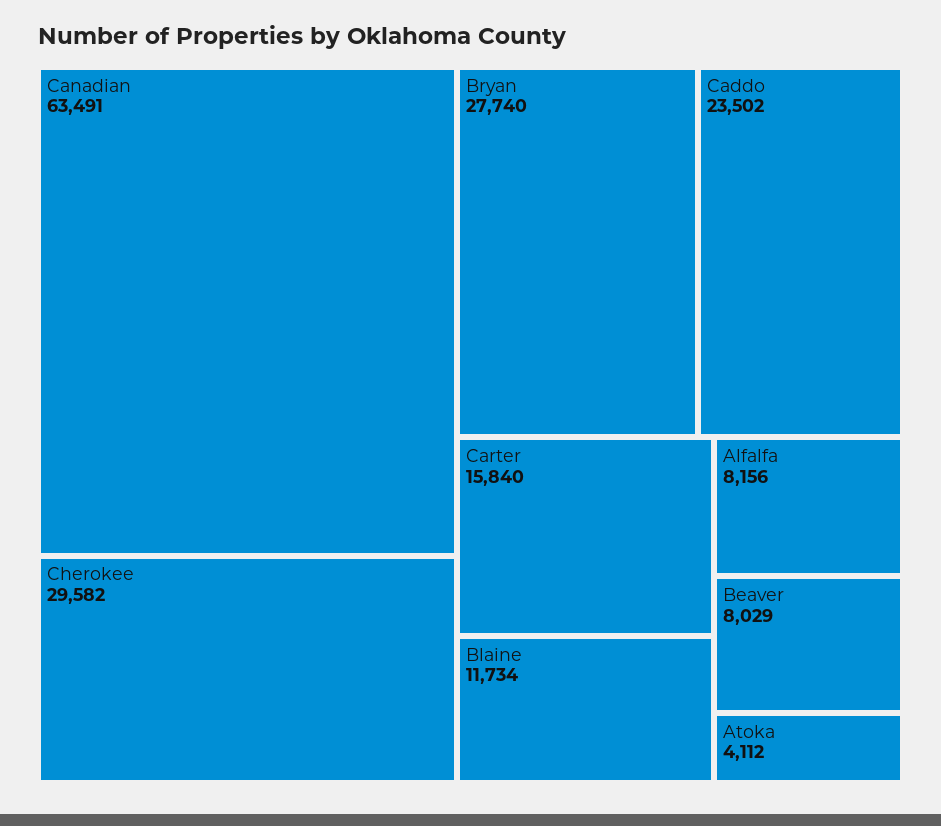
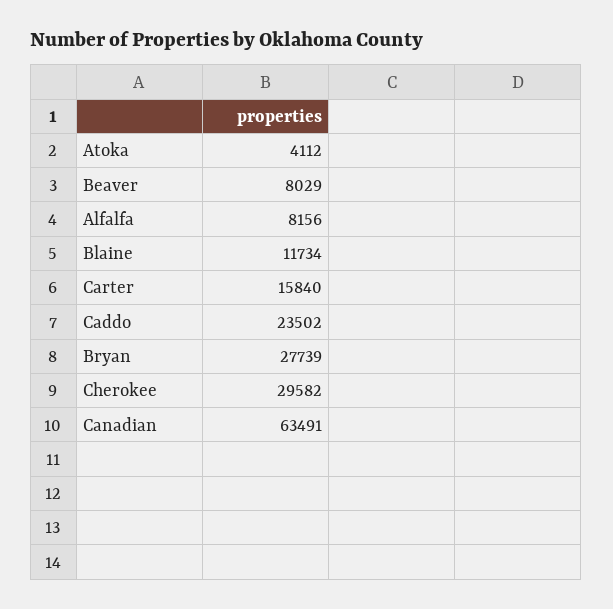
  {
    "Canadian": 63491,
    "Cherokee": 29582,
-   "Bryan": 27740,
+   "Bryan": 27739,
    "Caddo": 23502,
    "Carter": 15840,
    "Blaine": 11734,
    "Alfalfa": 8156,
    "Beaver": 8029,
    "Atoka": 4112
  }

